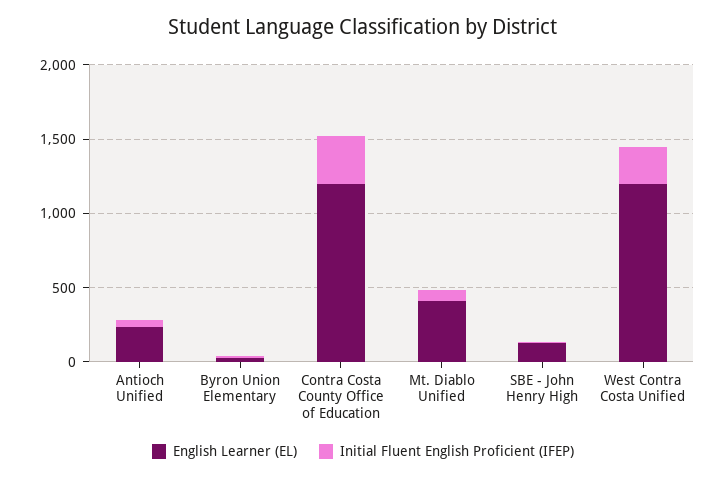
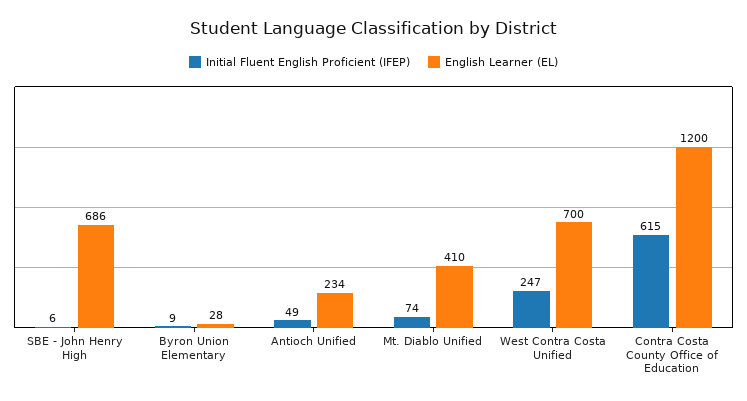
  {
    "English Learner (EL)": {
      "Antioch Unified": 234,
      "Byron Union Elementary": 28,
      "Contra Costa County Office of Education": 1200,
      "Mt. Diablo Unified": 410,
-     "SBE - John Henry High": 100,
+     "SBE - John Henry High": 686,
-     "West Contra Costa Unified": 1200
+     "West Contra Costa Unified": 700
    },
    "Initial Fluent English Proficient (IFEP)": {
      "Antioch Unified": 49,
      "Byron Union Elementary": 9,
-     "Contra Costa County Office of Education": 300,
+     "Contra Costa County Office of Education": 615,
      "Mt. Diablo Unified": 74,
      "SBE - John Henry High": 6,
      "West Contra Costa Unified": 247
    }
  }

